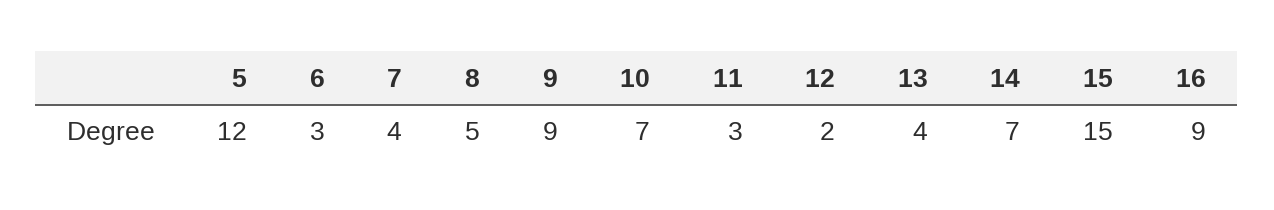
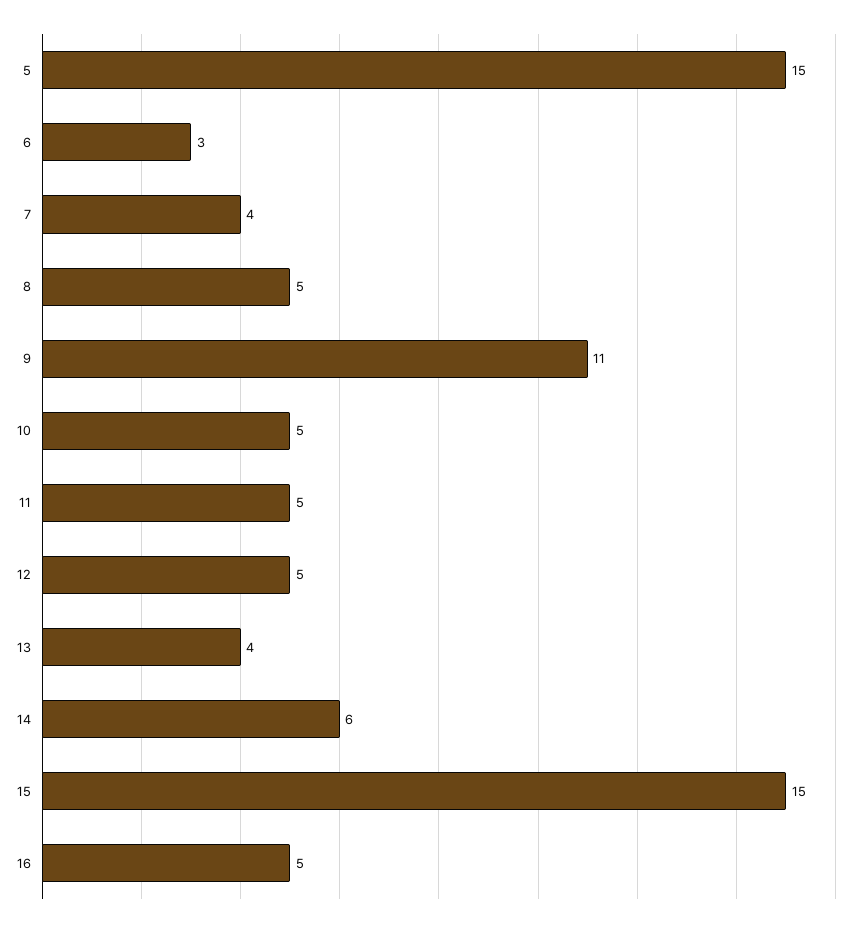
  {
-   "5": 12,
+   "5": 15,
    "6": 3,
    "7": 4,
    "8": 5,
-   "9": 9,
+   "9": 11,
-   "10": 7,
+   "10": 5,
-   "11": 3,
+   "11": 5,
-   "12": 2,
+   "12": 5,
    "13": 4,
-   "14": 7,
+   "14": 6,
    "15": 15,
-   "16": 9
+   "16": 5
  }

